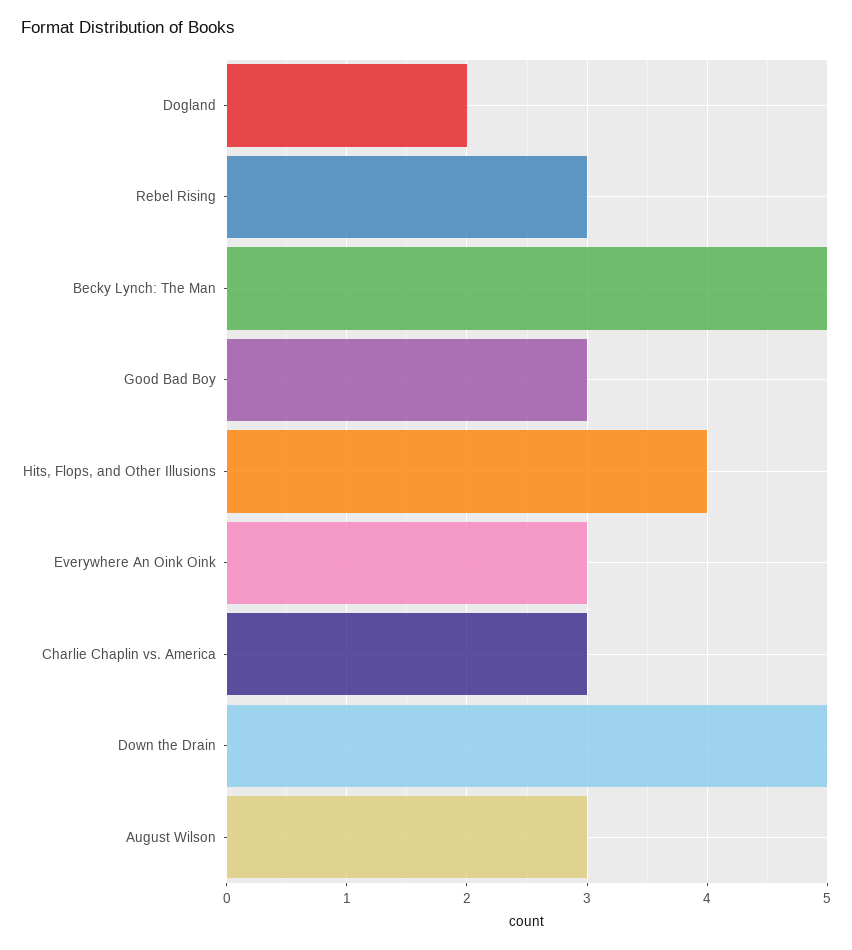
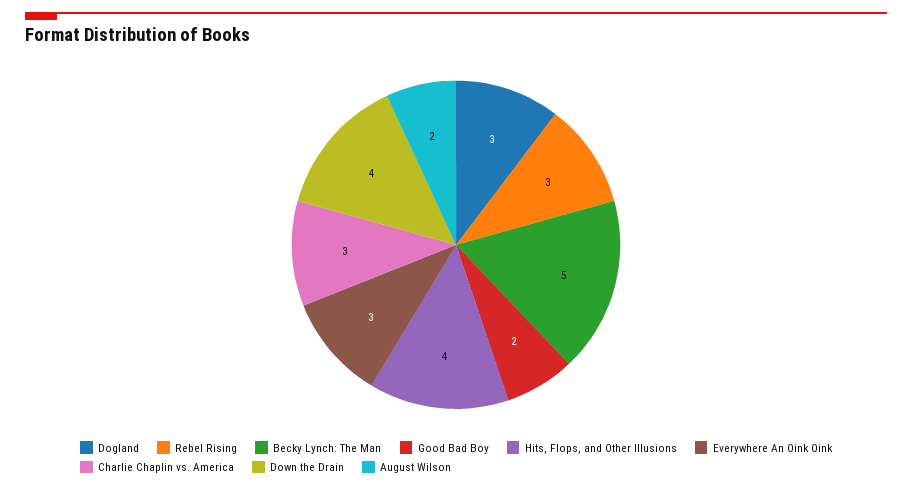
  {
-   "Dogland": 2,
+   "Dogland": 3,
    "Rebel Rising": 3,
    "Becky Lynch: The Man": 5,
-   "Good Bad Boy": 3,
+   "Good Bad Boy": 2,
    "Hits, Flops, and Other Illusions": 4,
    "Everywhere An Oink Oink": 3,
    "Charlie Chaplin vs. America": 3,
-   "Down the Drain": 5,
+   "Down the Drain": 4,
-   "August Wilson": 3
+   "August Wilson": 2
  }

